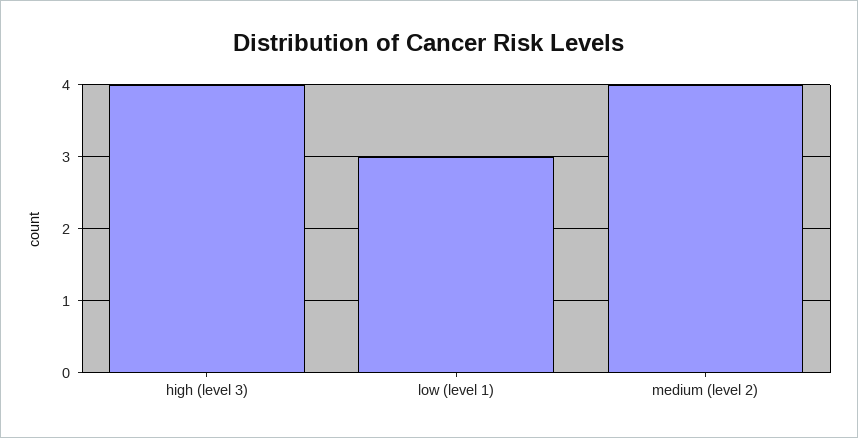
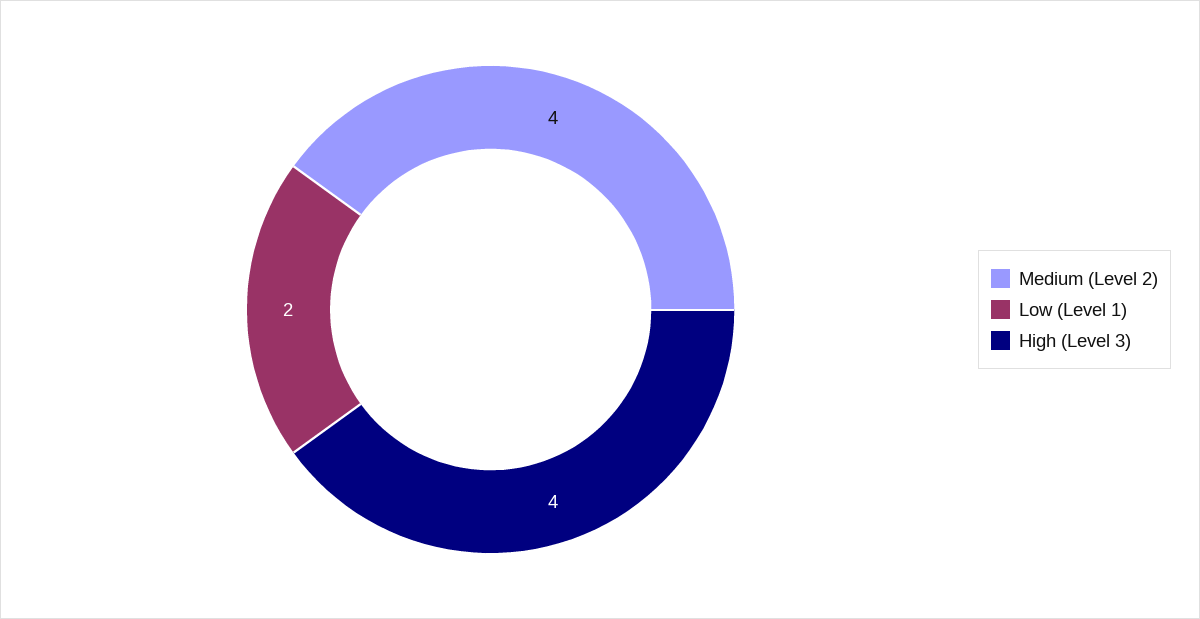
  {
    "high (level 3)": 4,
-   "low (level 1)": 3,
+   "low (level 1)": 2,
    "medium (level 2)": 4
  }

